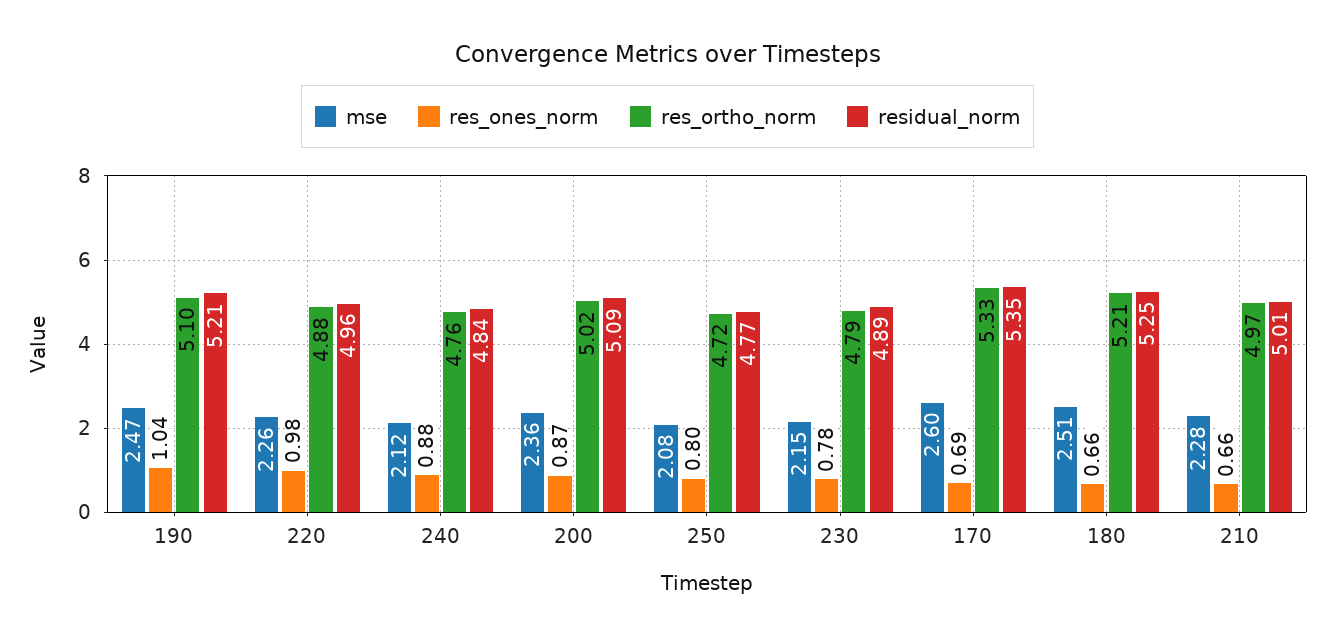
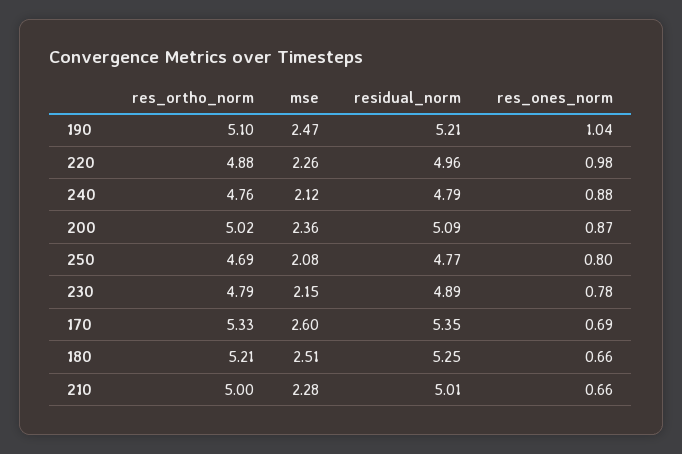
  {
    "mse": {
      "190": 2.47,
      "220": 2.26,
      "240": 2.12,
      "200": 2.36,
      "250": 2.08,
      "230": 2.15,
      "170": 2.6,
      "180": 2.51,
      "210": 2.28
    },
    "res_ones_norm": {
      "190": 1.04,
      "220": 0.98,
      "240": 0.88,
      "200": 0.87,
      "250": 0.8,
      "230": 0.78,
      "170": 0.69,
      "180": 0.66,
      "210": 0.66
    },
    "res_ortho_norm": {
      "190": 5.1,
      "220": 4.88,
      "240": 4.76,
      "200": 5.02,
-     "250": 4.72,
+     "250": 4.69,
      "230": 4.79,
      "170": 5.33,
      "180": 5.21,
-     "210": 4.97
+     "210": 5
    },
    "residual_norm": {
      "190": 5.21,
      "220": 4.96,
-     "240": 4.84,
+     "240": 4.79,
      "200": 5.09,
      "250": 4.77,
      "230": 4.89,
      "170": 5.35,
      "180": 5.25,
      "210": 5.01
    }
  }

